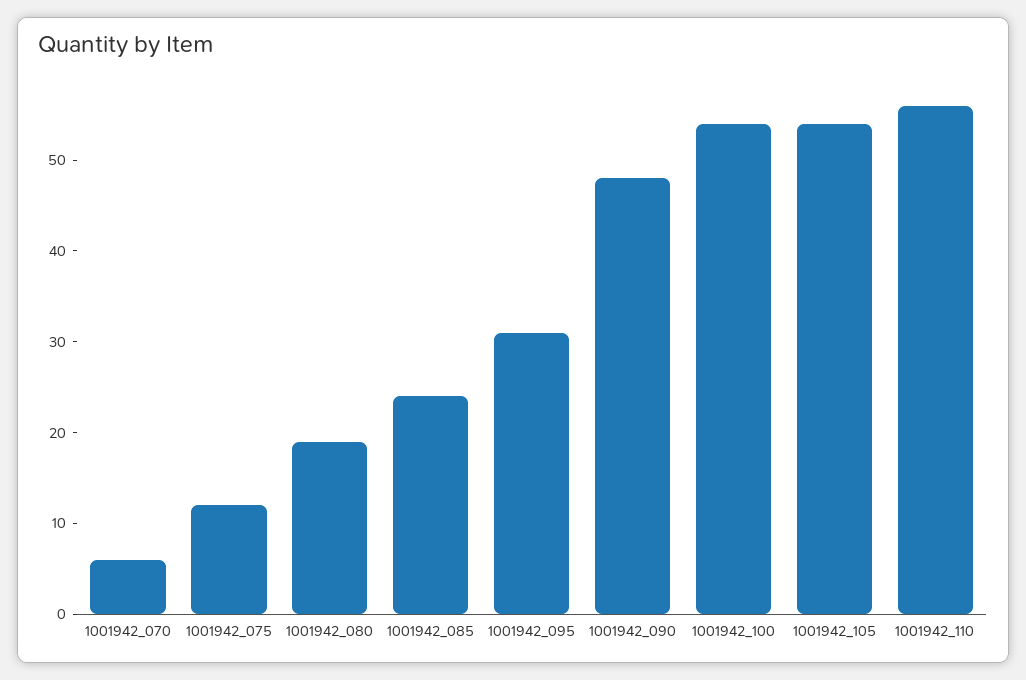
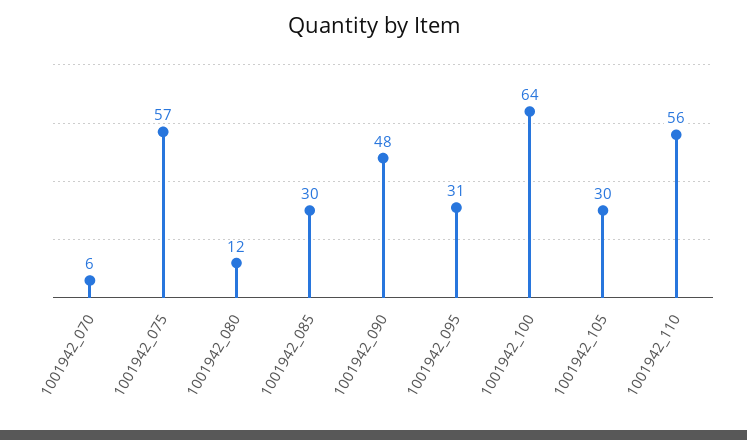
  {
    "1001942_070": 6,
-   "1001942_075": 12,
+   "1001942_075": 57,
-   "1001942_080": 19,
+   "1001942_080": 12,
-   "1001942_085": 24,
+   "1001942_085": 30,
    "1001942_095": 31,
    "1001942_090": 48,
-   "1001942_100": 54,
+   "1001942_100": 64,
-   "1001942_105": 54,
+   "1001942_105": 30,
    "1001942_110": 56
  }

